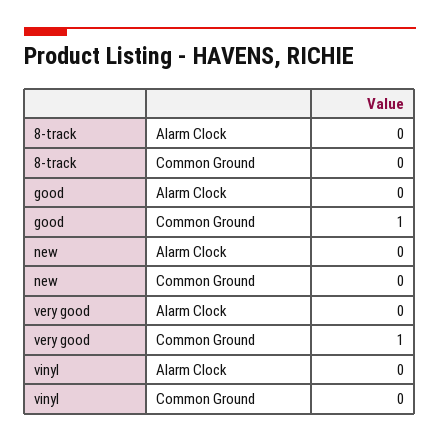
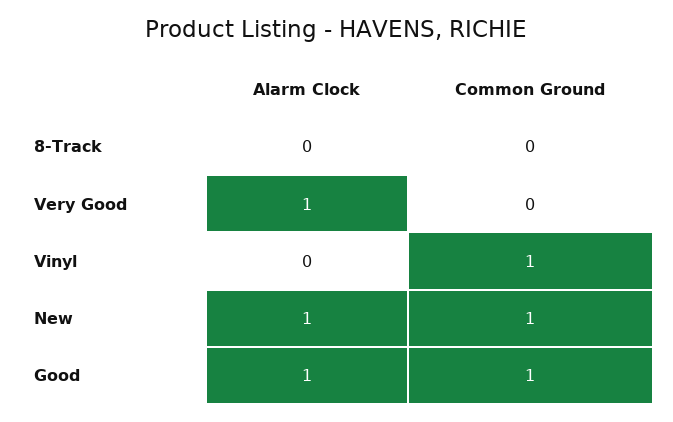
  {
    "8-track": {
      "Alarm Clock": 0,
      "Common Ground": 0
    },
    "good": {
-     "Alarm Clock": 0,
+     "Alarm Clock": 1,
      "Common Ground": 1
    },
    "new": {
-     "Alarm Clock": 0,
+     "Alarm Clock": 1,
-     "Common Ground": 0
+     "Common Ground": 1
    },
    "very good": {
-     "Alarm Clock": 0,
+     "Alarm Clock": 1,
-     "Common Ground": 1
+     "Common Ground": 0
    },
    "vinyl": {
      "Alarm Clock": 0,
-     "Common Ground": 0
+     "Common Ground": 1
    }
  }

